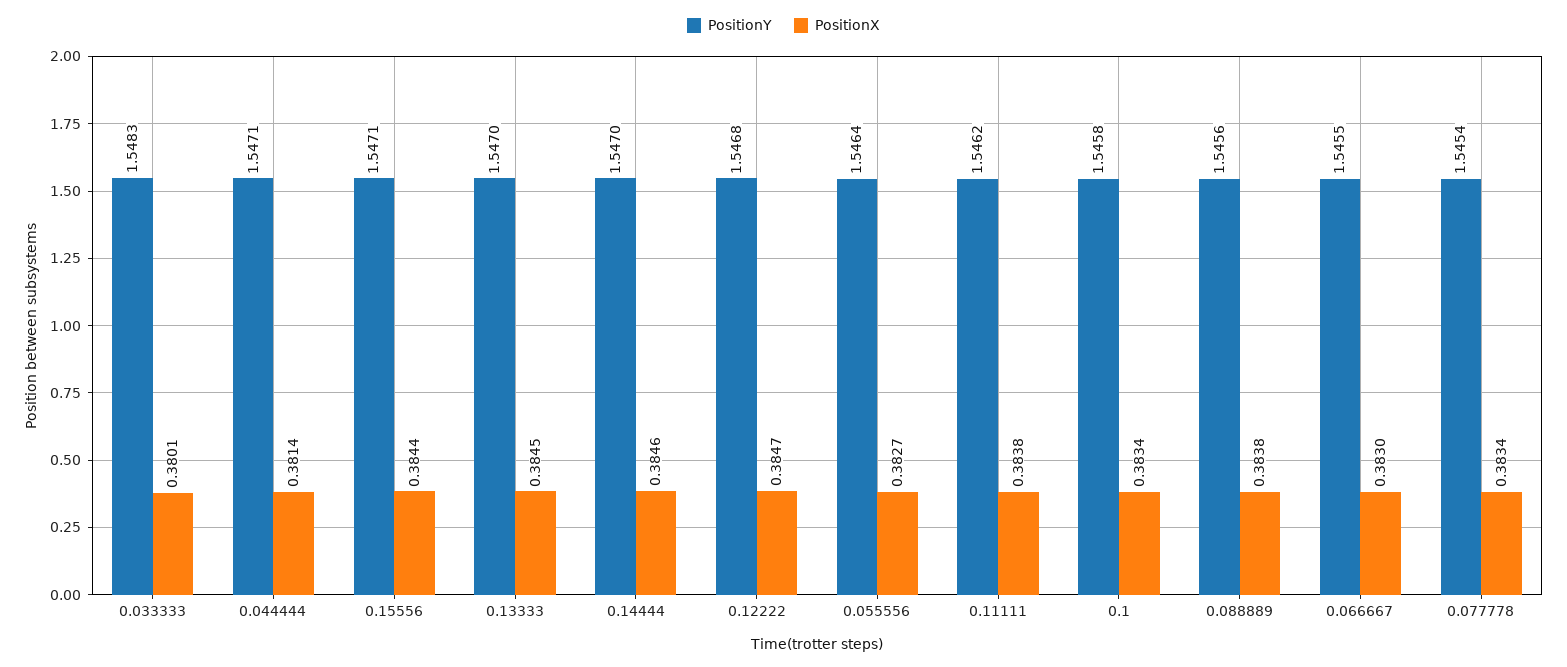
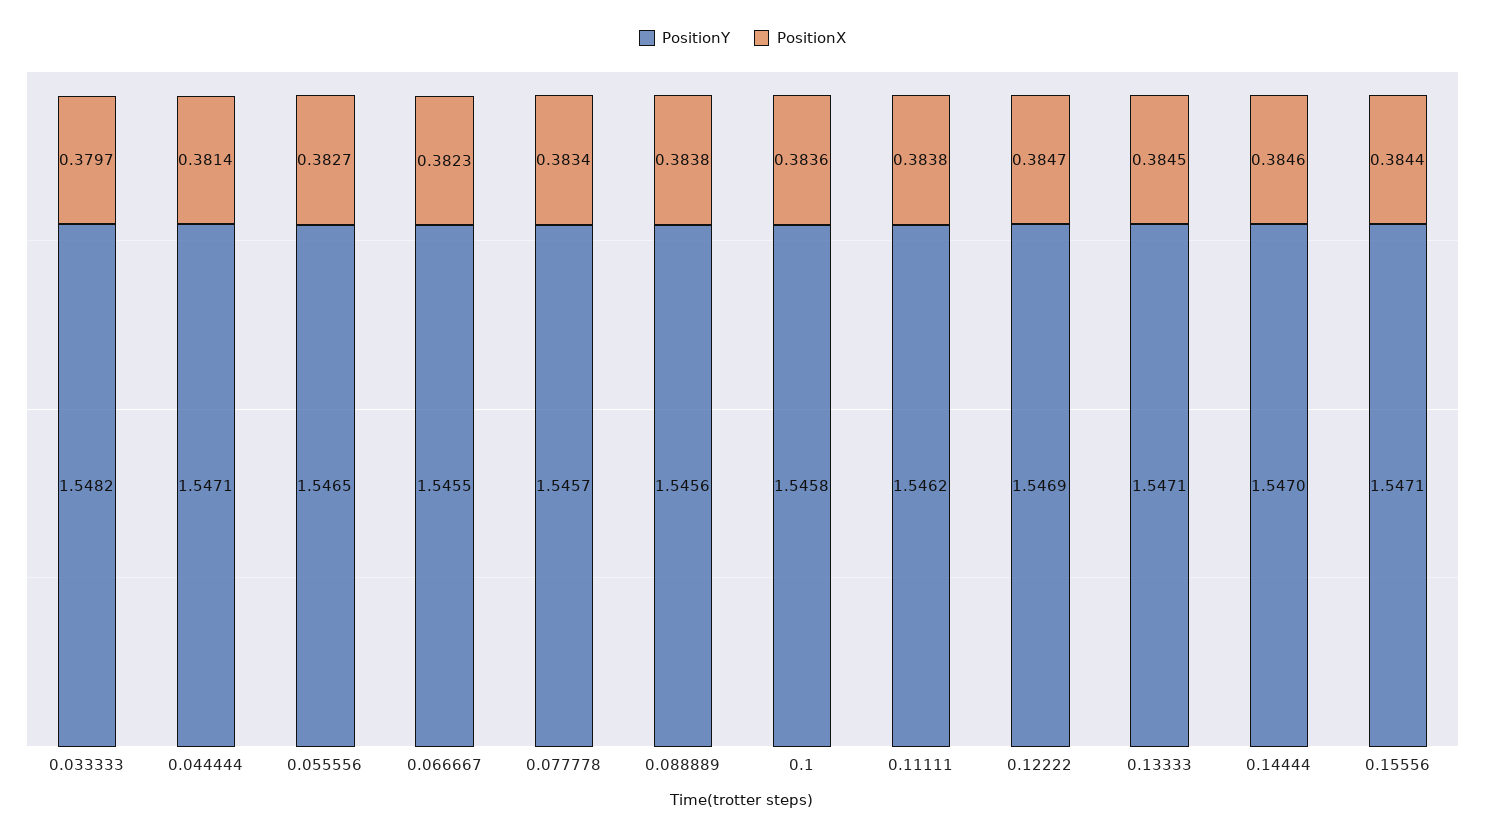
  {
    "PositionY": {
-     "0.033333": 1.5483,
+     "0.033333": 1.5482,
      "0.044444": 1.5471,
      "0.15556": 1.5471,
-     "0.13333": 1.547,
+     "0.13333": 1.5471,
      "0.14444": 1.547,
-     "0.12222": 1.5468,
+     "0.12222": 1.5469,
-     "0.055556": 1.5464,
+     "0.055556": 1.5465,
      "0.11111": 1.5462,
      "0.1": 1.5458,
      "0.088889": 1.5456,
      "0.066667": 1.5455,
-     "0.077778": 1.5454
+     "0.077778": 1.5457
    },
    "PositionX": {
-     "0.033333": 0.3801,
+     "0.033333": 0.3797,
      "0.044444": 0.3814,
      "0.15556": 0.3844,
      "0.13333": 0.3845,
      "0.14444": 0.3846,
      "0.12222": 0.3847,
      "0.055556": 0.3827,
      "0.11111": 0.3838,
-     "0.1": 0.3834,
+     "0.1": 0.3836,
      "0.088889": 0.3838,
-     "0.066667": 0.383,
+     "0.066667": 0.3823,
      "0.077778": 0.3834
    }
  }

